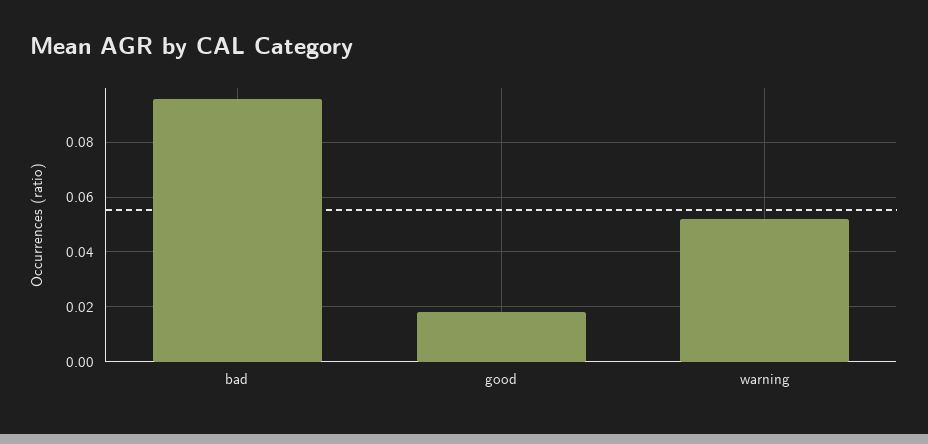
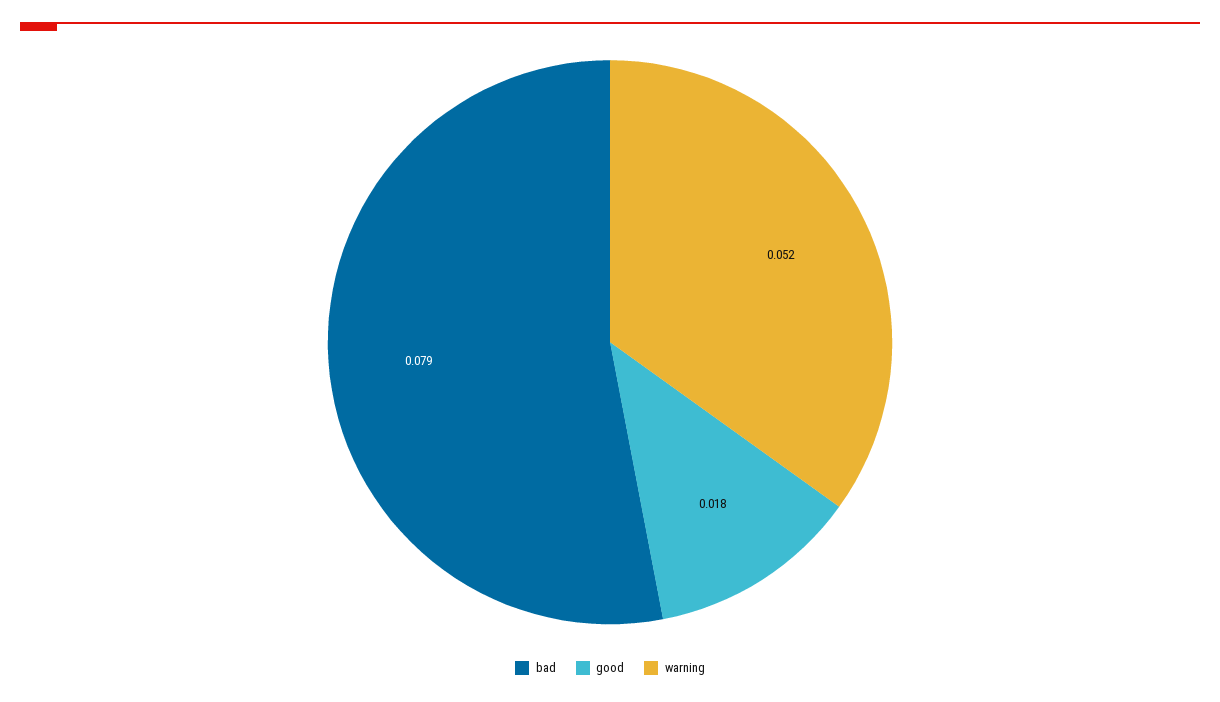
  {
-   "bad": 0.095,
+   "bad": 0.079,
    "good": 0.018,
    "warning": 0.052
  }

